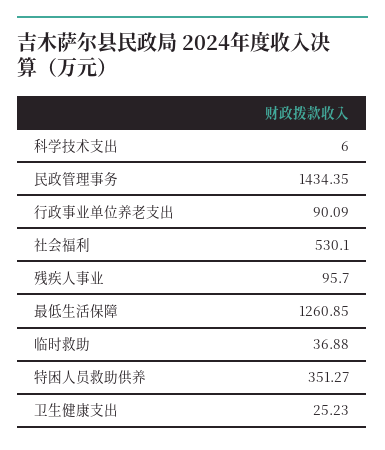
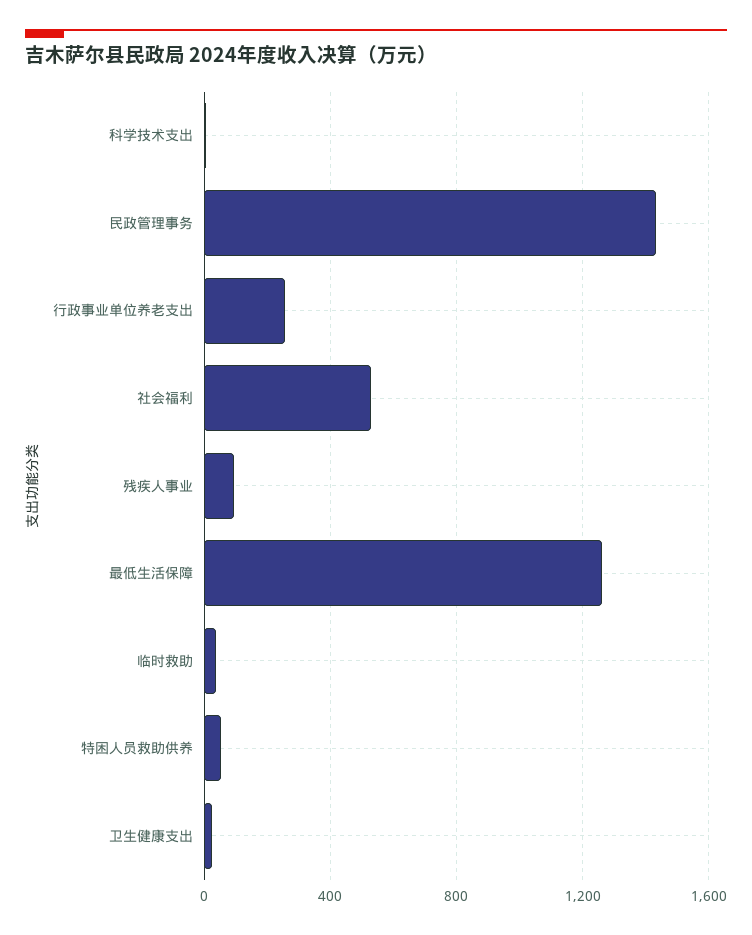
  {
    "科学技术支出": 6,
    "民政管理事务": 1434.35,
-   "行政事业单位养老支出": 90.09,
+   "行政事业单位养老支出": 250,
    "社会福利": 530.1,
    "残疾人事业": 95.7,
    "最低生活保障": 1260.85,
    "临时救助": 36.88,
-   "特困人员救助供养": 351.27,
+   "特困人员救助供养": 50,
    "卫生健康支出": 25.23
  }

